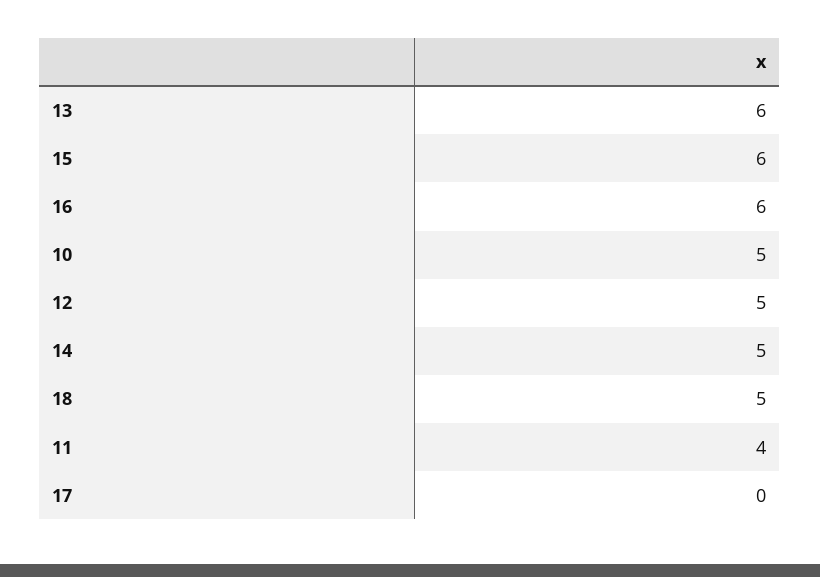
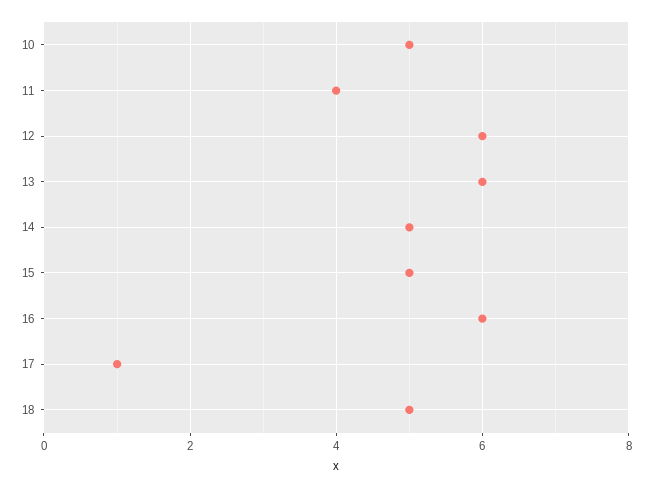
  {
    "13": 6,
-   "15": 6,
+   "15": 5,
    "16": 6,
    "10": 5,
-   "12": 5,
+   "12": 6,
    "14": 5,
    "18": 5,
    "11": 4,
-   "17": 0
+   "17": 1
  }

